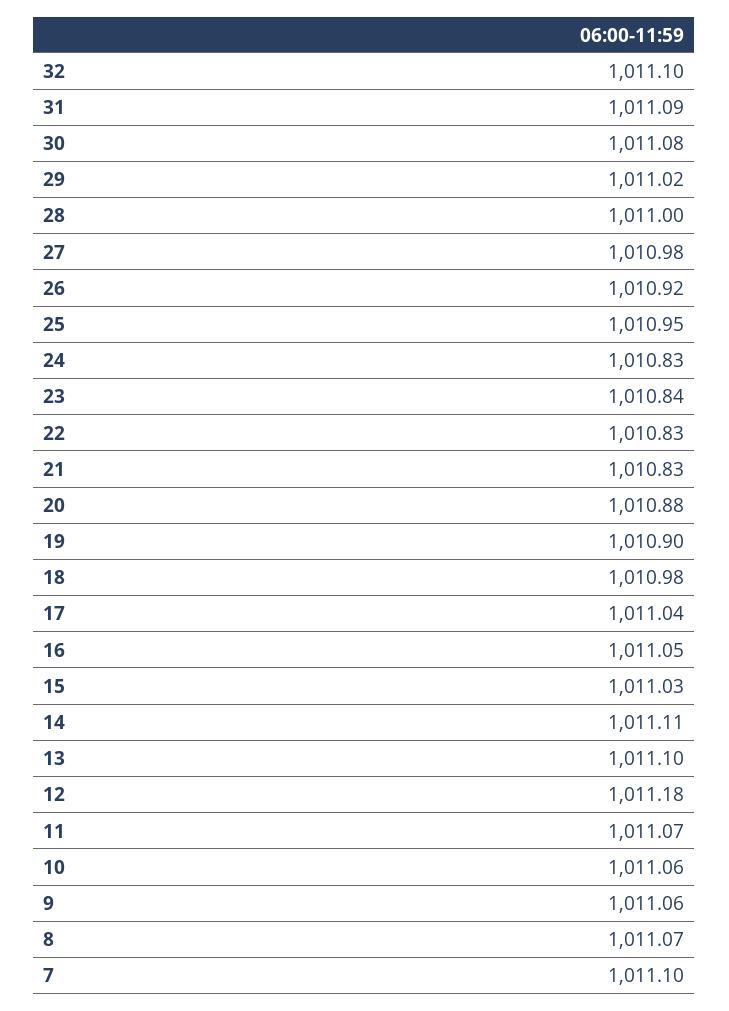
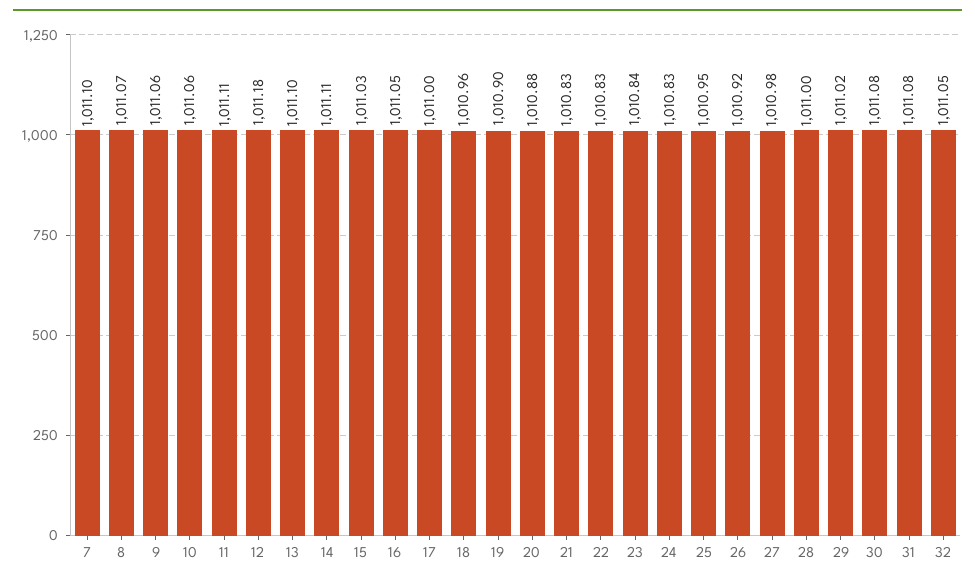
  {
-   "32": 1011.1,
+   "32": 1011.05,
-   "31": 1011.09,
+   "31": 1011.08,
    "30": 1011.08,
    "29": 1011.02,
    "28": 1011,
    "27": 1010.98,
    "26": 1010.92,
    "25": 1010.95,
    "24": 1010.83,
    "23": 1010.84,
    "22": 1010.83,
    "21": 1010.83,
    "20": 1010.88,
    "19": 1010.9,
-   "18": 1010.98,
+   "18": 1010.96,
-   "17": 1011.04,
+   "17": 1011,
    "16": 1011.05,
    "15": 1011.03,
    "14": 1011.11,
    "13": 1011.1,
    "12": 1011.18,
-   "11": 1011.07,
+   "11": 1011.11,
    "10": 1011.06,
    "9": 1011.06,
    "8": 1011.07,
    "7": 1011.1
  }

